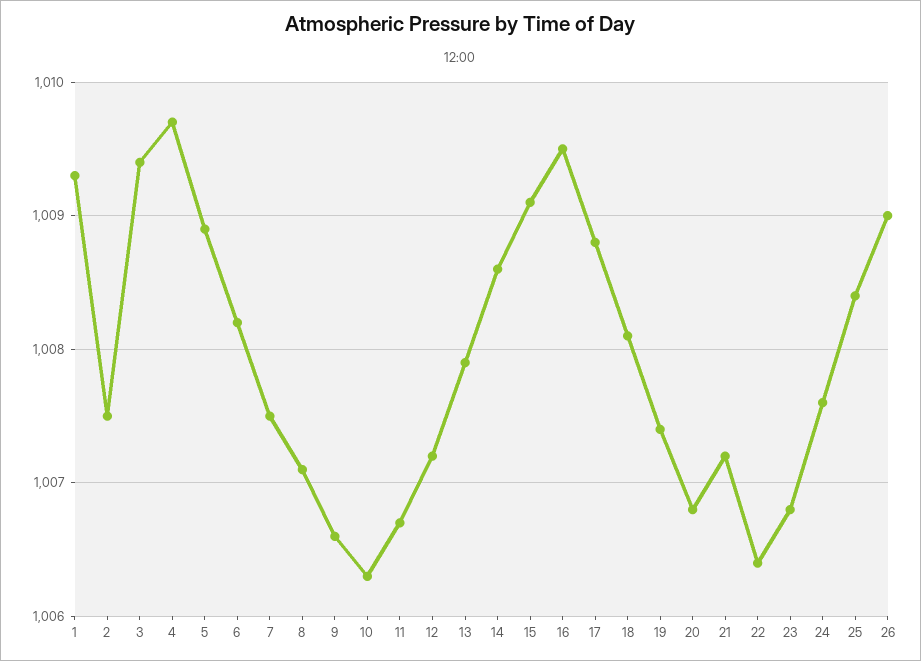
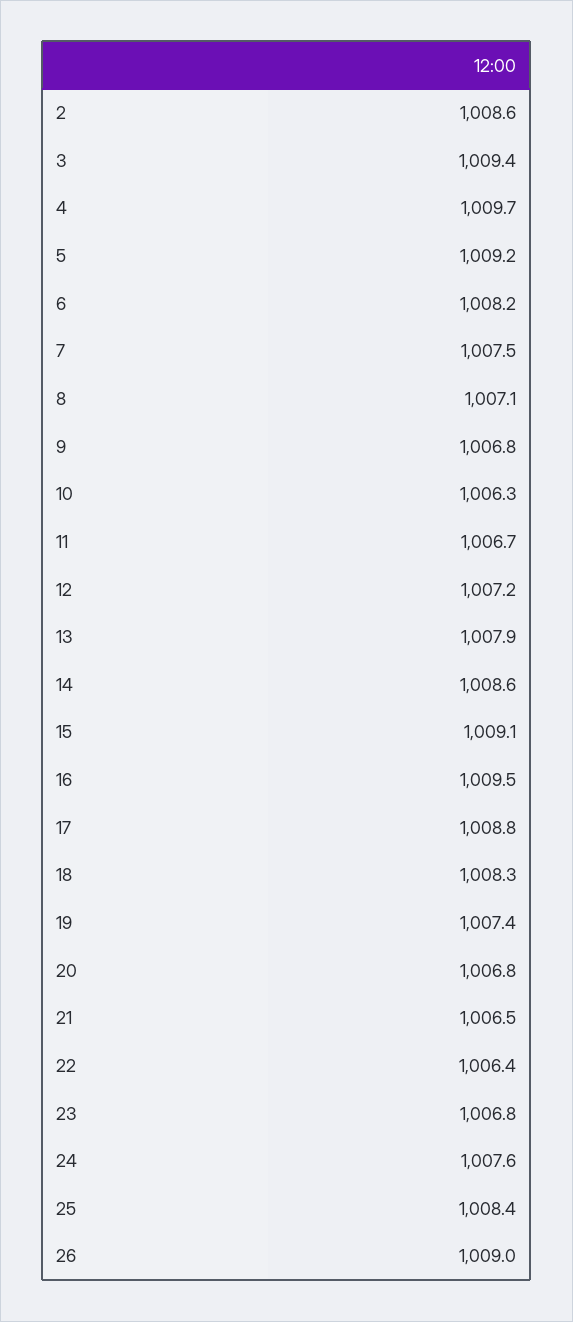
  {
-   "1": 1009.3,
-   "2": 1007.5,
+   "2": 1008.6,
    "3": 1009.4,
    "4": 1009.7,
-   "5": 1008.9,
+   "5": 1009.2,
    "6": 1008.2,
    "7": 1007.5,
    "8": 1007.1,
-   "9": 1006.6,
+   "9": 1006.8,
    "10": 1006.3,
    "11": 1006.7,
    "12": 1007.2,
    "13": 1007.9,
    "14": 1008.6,
    "15": 1009.1,
    "16": 1009.5,
    "17": 1008.8,
-   "18": 1008.1,
+   "18": 1008.3,
    "19": 1007.4,
    "20": 1006.8,
-   "21": 1007.2,
+   "21": 1006.5,
    "22": 1006.4,
    "23": 1006.8,
    "24": 1007.6,
    "25": 1008.4,
    "26": 1009
  }

